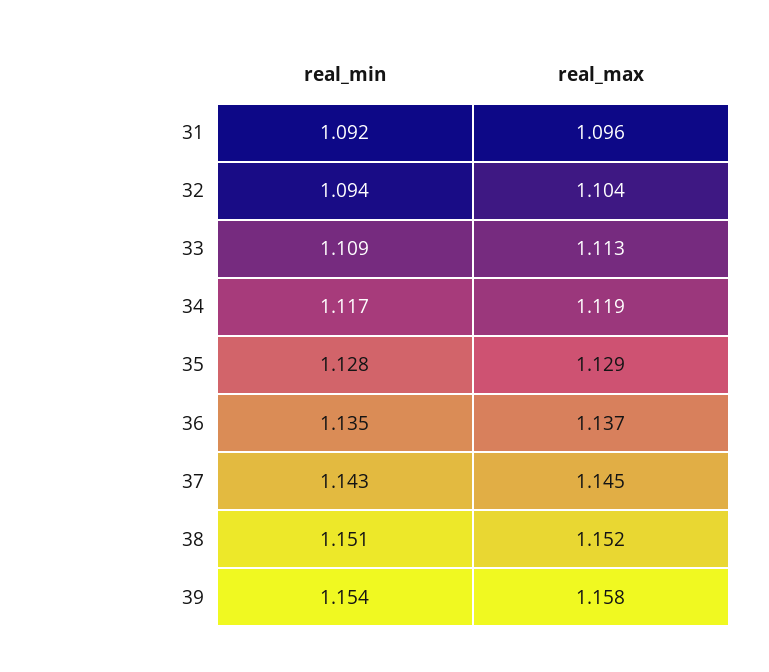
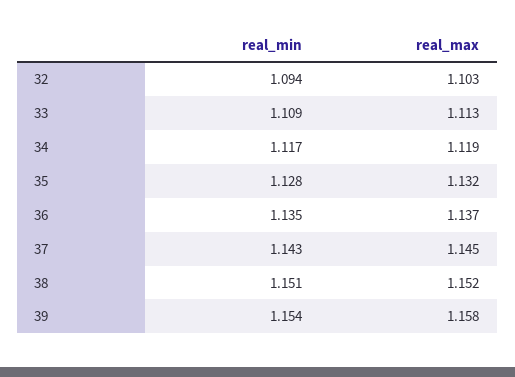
  {
    "real_min": {
-     "31": 1.092,
      "32": 1.094,
      "33": 1.109,
      "34": 1.117,
      "35": 1.128,
      "36": 1.135,
      "37": 1.143,
      "38": 1.151,
      "39": 1.154
    },
    "real_max": {
-     "31": 1.096,
-     "32": 1.104,
+     "32": 1.103,
      "33": 1.113,
      "34": 1.119,
-     "35": 1.129,
+     "35": 1.132,
      "36": 1.137,
      "37": 1.145,
      "38": 1.152,
      "39": 1.158
    }
  }

